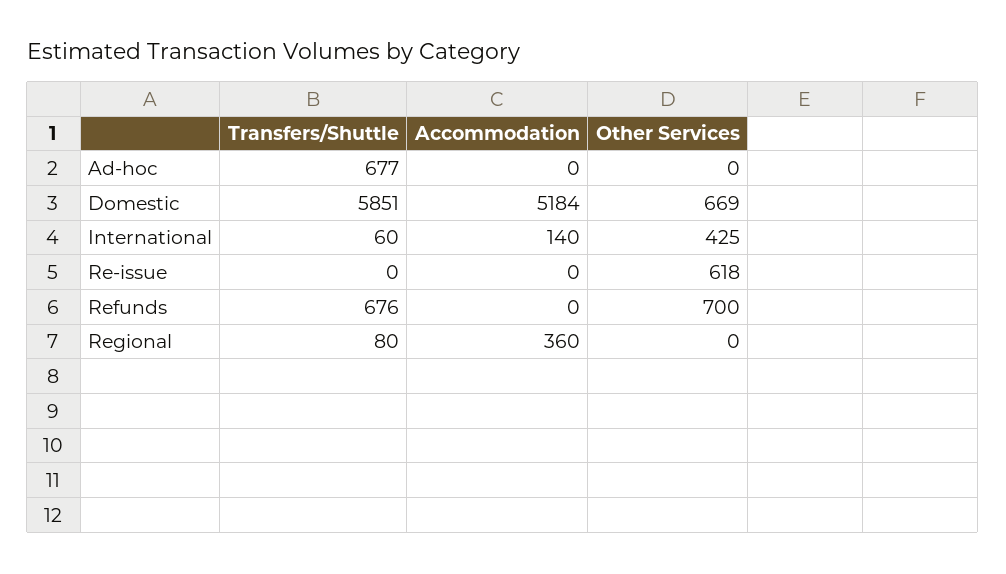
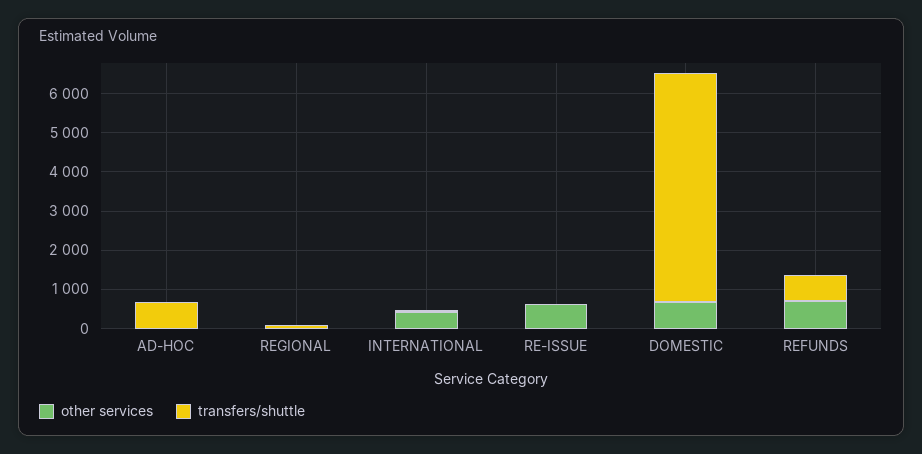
  {
    "Transfers/Shuttle": {
      "Ad-hoc": 677,
      "Domestic": 5851,
      "International": 60,
      "Re-issue": 0,
      "Refunds": 676,
      "Regional": 80
    },
-   "Accommodation": {
-     "Ad-hoc": 0,
-     "Domestic": 5184,
-     "International": 140,
-     "Re-issue": 0,
-     "Refunds": 0,
-     "Regional": 360
-   },
    "Other Services": {
      "Ad-hoc": 0,
      "Domestic": 669,
      "International": 425,
      "Re-issue": 618,
      "Refunds": 700,
      "Regional": 0
    }
  }

